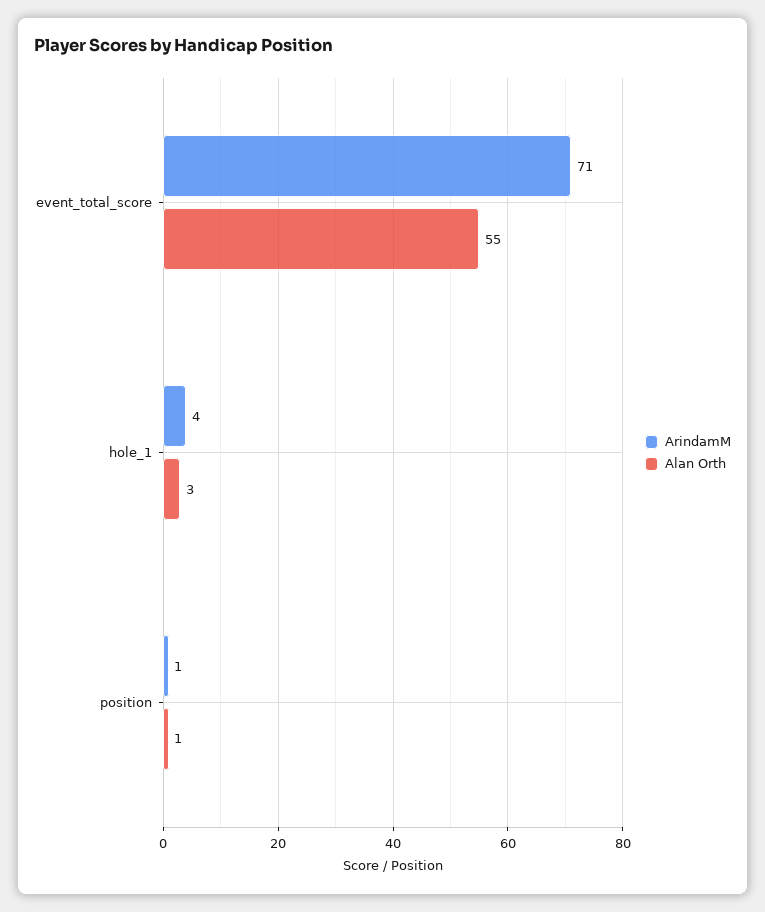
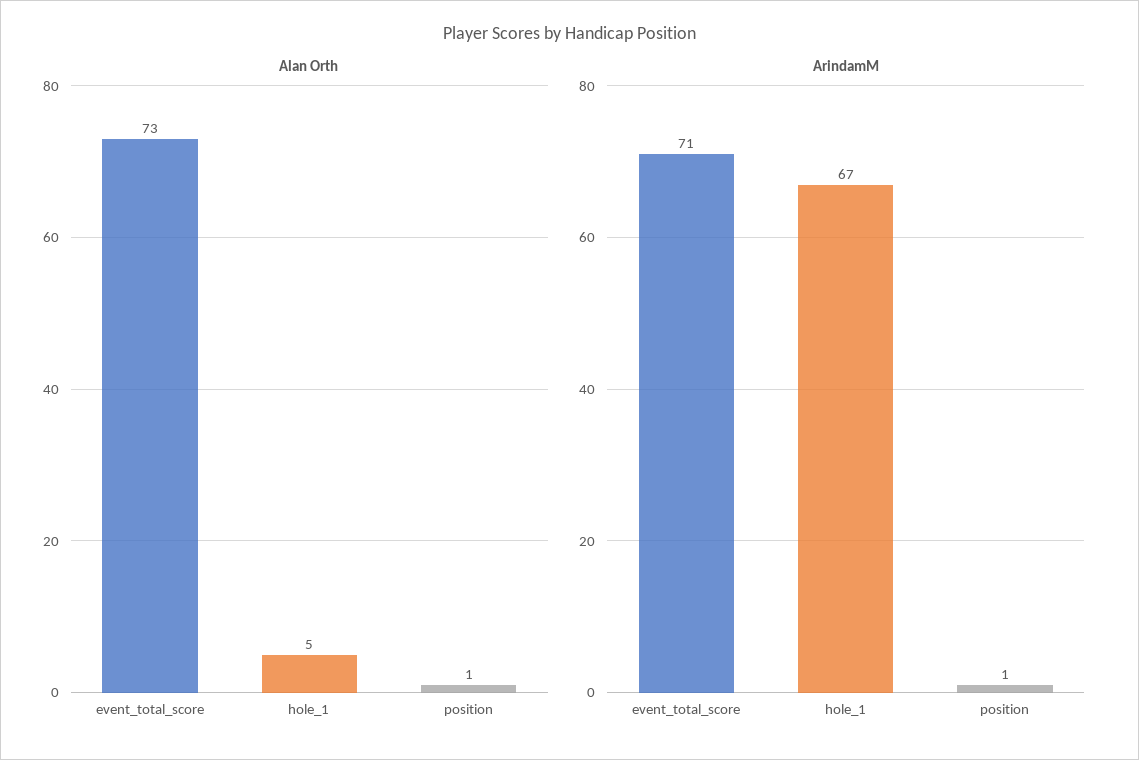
  {
    "ArindamM": {
      "event_total_score": 71,
-     "hole_1": 4,
+     "hole_1": 67,
      "position": 1
    },
    "Alan Orth": {
-     "event_total_score": 55,
+     "event_total_score": 73,
-     "hole_1": 3,
+     "hole_1": 5,
      "position": 1
    }
  }

